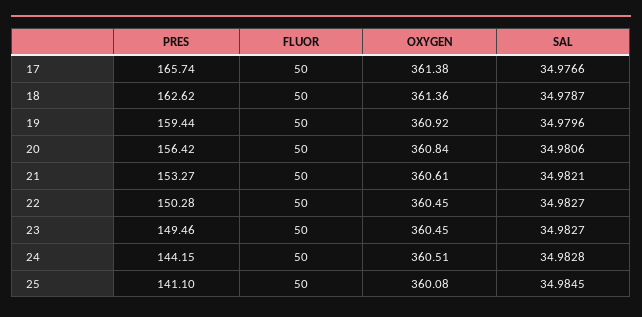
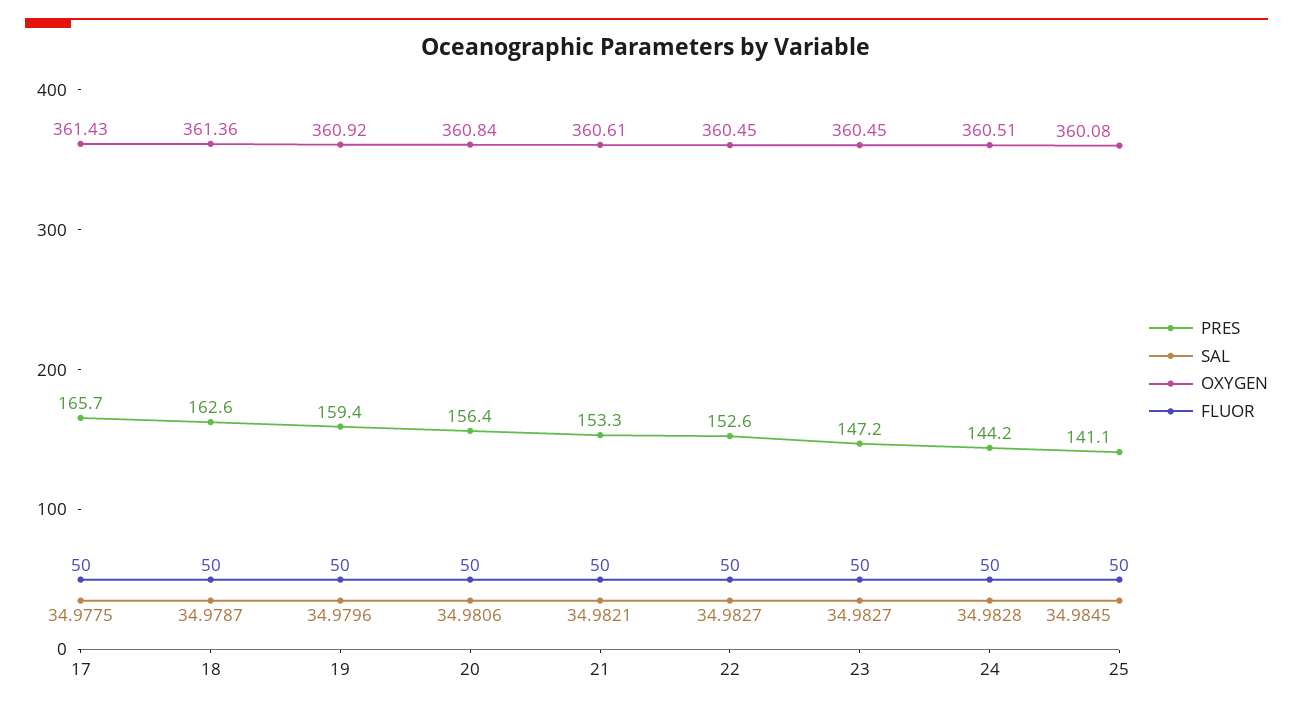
  {
    "PRES": {
      "17": 165.74,
      "18": 162.62,
      "19": 159.44,
      "20": 156.42,
      "21": 153.27,
-     "22": 150.28,
+     "22": 152.6,
-     "23": 149.46,
+     "23": 147.2,
      "24": 144.15,
      "25": 141.1
    },
    "FLUOR": {
      "17": 50,
      "18": 50,
      "19": 50,
      "20": 50,
      "21": 50,
      "22": 50,
      "23": 50,
      "24": 50,
      "25": 50
    },
    "OXYGEN": {
-     "17": 361.38,
+     "17": 361.43,
      "18": 361.36,
      "19": 360.92,
      "20": 360.84,
      "21": 360.61,
      "22": 360.45,
      "23": 360.45,
      "24": 360.51,
      "25": 360.08
    },
    "SAL": {
-     "17": 34.9766,
+     "17": 34.9775,
      "18": 34.9787,
      "19": 34.9796,
      "20": 34.9806,
      "21": 34.9821,
      "22": 34.9827,
      "23": 34.9827,
      "24": 34.9828,
      "25": 34.9845
    }
  }

